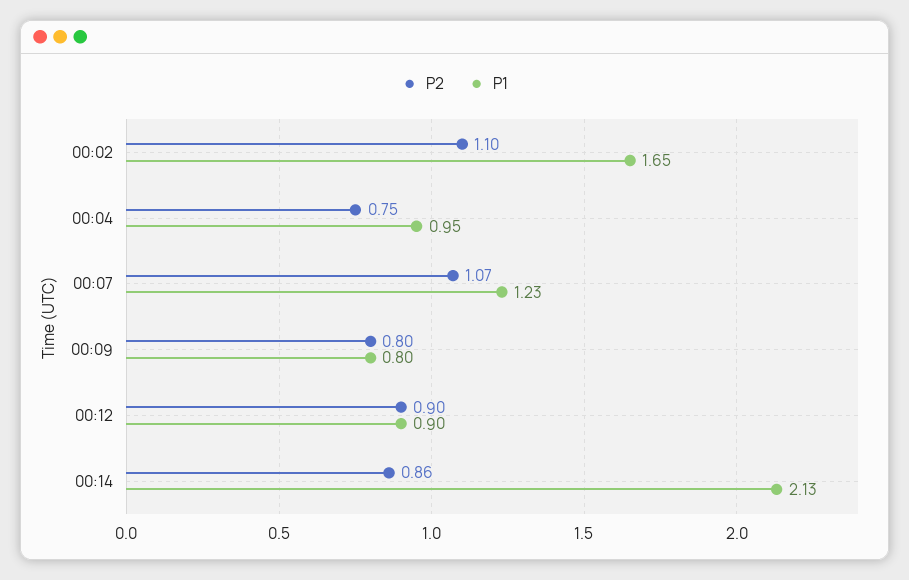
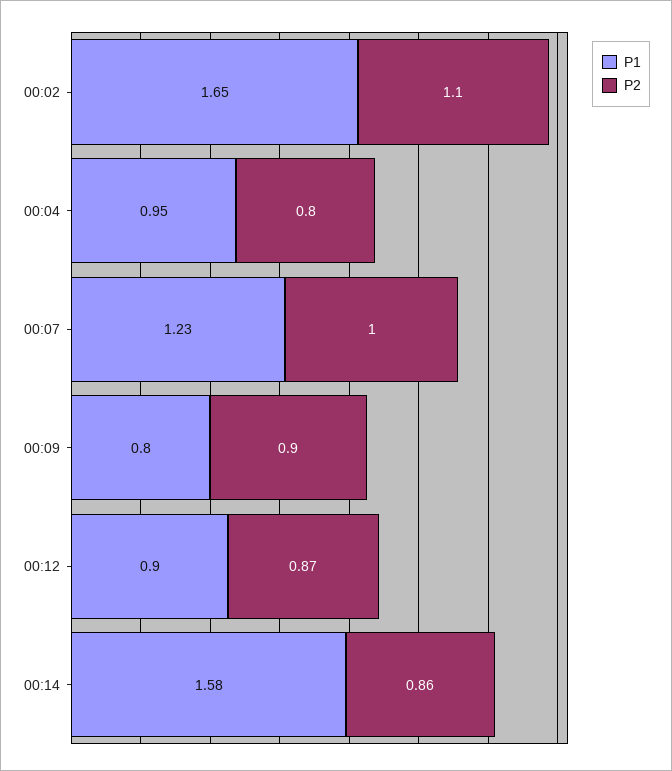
  {
    "P2": {
      "00:02": 1.1,
-     "00:04": 0.75,
+     "00:04": 0.8,
-     "00:07": 1.07,
+     "00:07": 1,
-     "00:09": 0.8,
+     "00:09": 0.9,
-     "00:12": 0.9,
+     "00:12": 0.87,
      "00:14": 0.86
    },
    "P1": {
      "00:02": 1.65,
      "00:04": 0.95,
      "00:07": 1.23,
      "00:09": 0.8,
      "00:12": 0.9,
-     "00:14": 2.13
+     "00:14": 1.58
    }
  }

